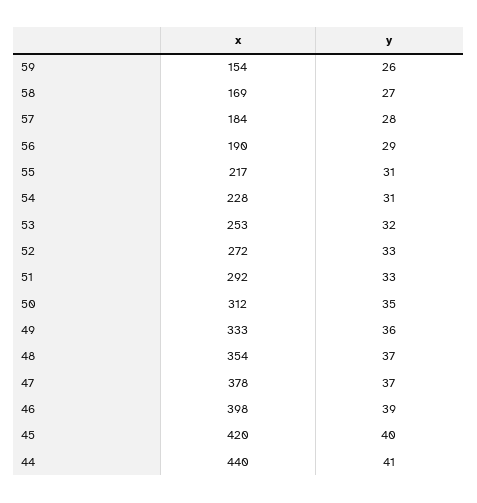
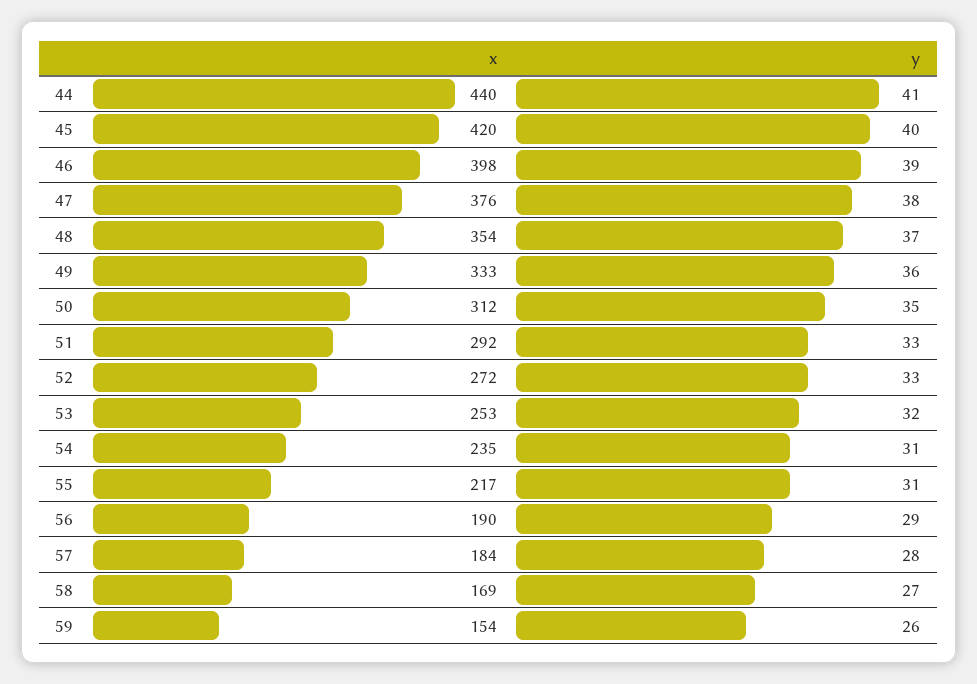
  {
    "x": {
      "59": 154,
      "58": 169,
      "57": 184,
      "56": 190,
      "55": 217,
-     "54": 228,
+     "54": 235,
      "53": 253,
      "52": 272,
      "51": 292,
      "50": 312,
      "49": 333,
      "48": 354,
-     "47": 378,
+     "47": 376,
      "46": 398,
      "45": 420,
      "44": 440
    },
    "y": {
      "59": 26,
      "58": 27,
      "57": 28,
      "56": 29,
      "55": 31,
      "54": 31,
      "53": 32,
      "52": 33,
      "51": 33,
      "50": 35,
      "49": 36,
      "48": 37,
-     "47": 37,
+     "47": 38,
      "46": 39,
      "45": 40,
      "44": 41
    }
  }

